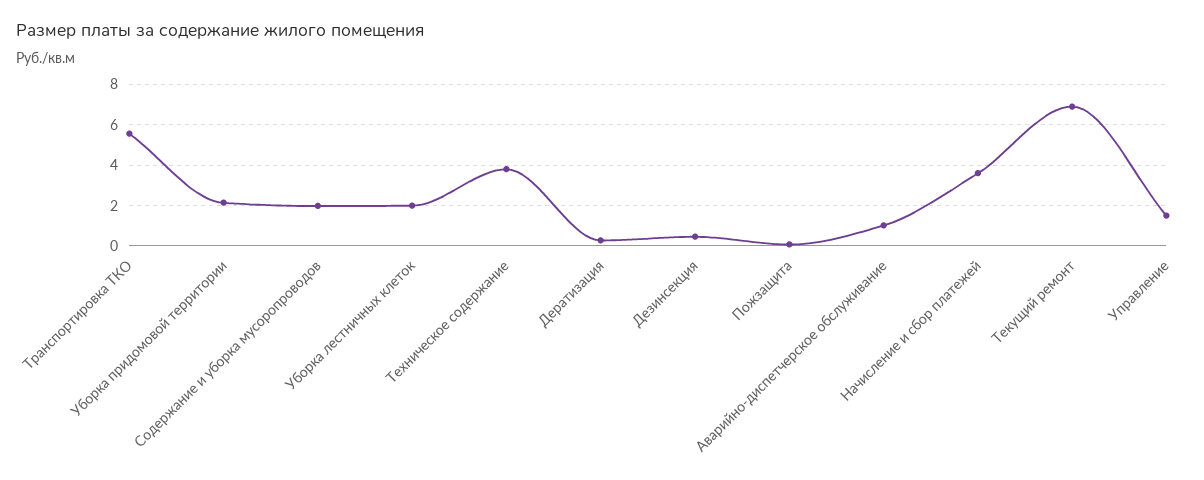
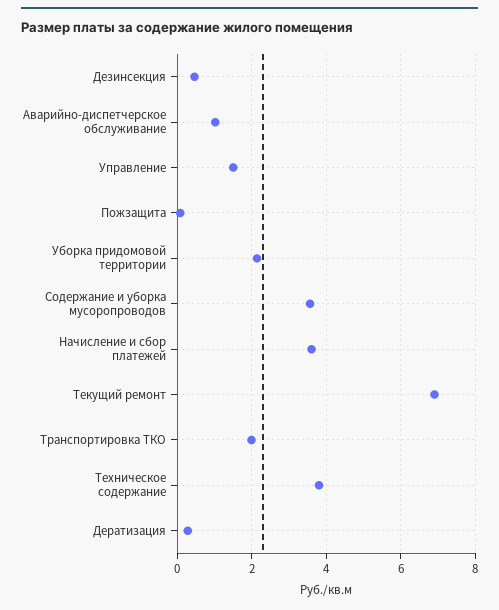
  {
-   "Транспортировка ТКО": 5.5,
+   "Транспортировка ТКО": 2,
    "Уборка придомовой территории": 2.2,
-   "Содержание и уборка мусоропроводов": 2,
+   "Содержание и уборка мусоропроводов": 3.6,
-   "Уборка лестничных клеток": 2,
    "Техническое содержание": 3.8,
    "Дератизация": 0.2,
    "Дезинсекция": 0.4,
    "Пожзащита": 0,
    "Аварийно-диспетчерское обслуживание": 1,
    "Начисление и сбор платежей": 3.6,
    "Текущий ремонт": 7,
    "Управление": 1.6
  }

